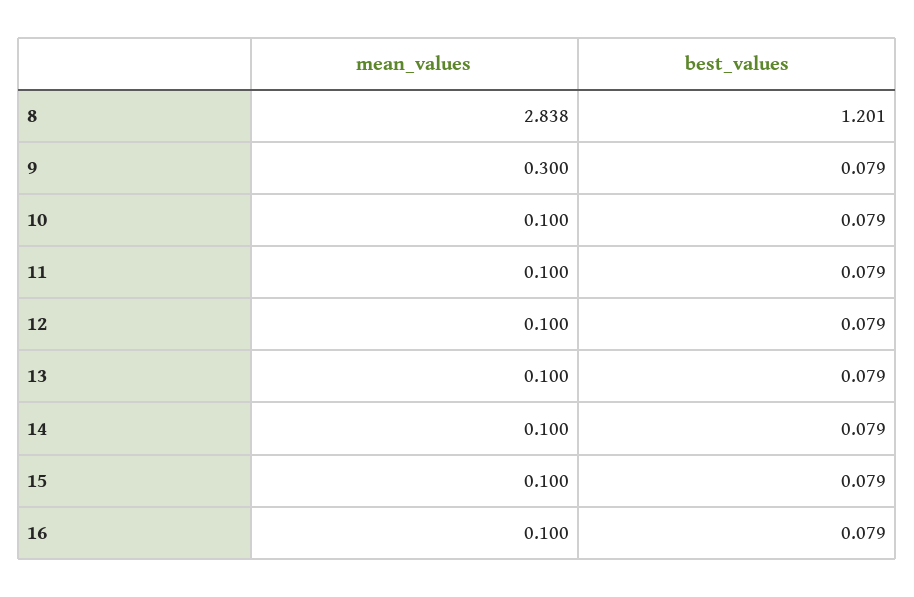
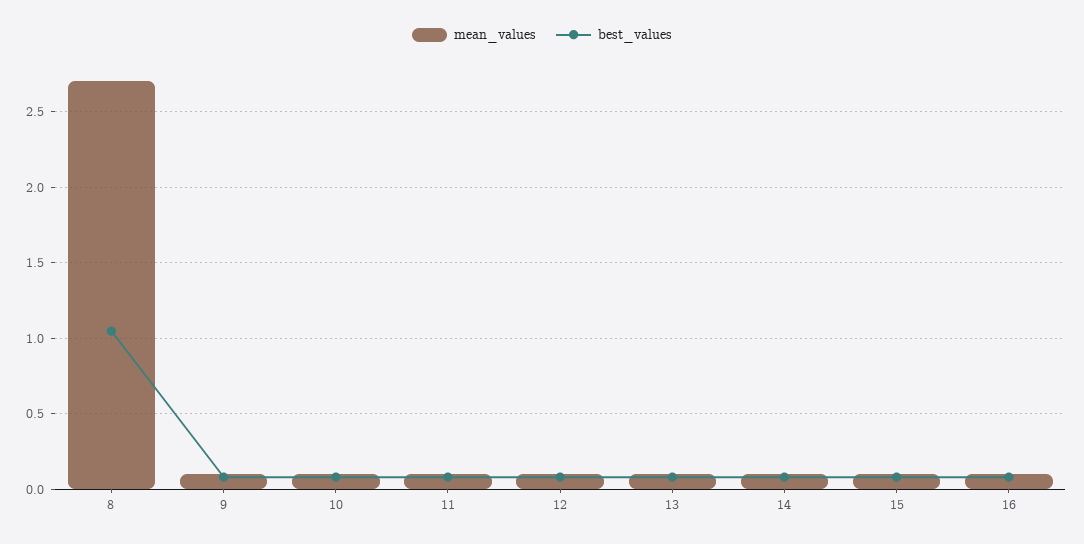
  {
    "mean_values": {
-     "8": 2.838,
+     "8": 2.7,
-     "9": 0.3,
+     "9": 0.1,
      "10": 0.1,
      "11": 0.1,
      "12": 0.1,
      "13": 0.1,
      "14": 0.1,
      "15": 0.1,
      "16": 0.1
    },
    "best_values": {
-     "8": 1.201,
+     "8": 1.05,
      "9": 0.079,
      "10": 0.079,
      "11": 0.079,
      "12": 0.079,
      "13": 0.079,
      "14": 0.079,
      "15": 0.079,
      "16": 0.079
    }
  }

